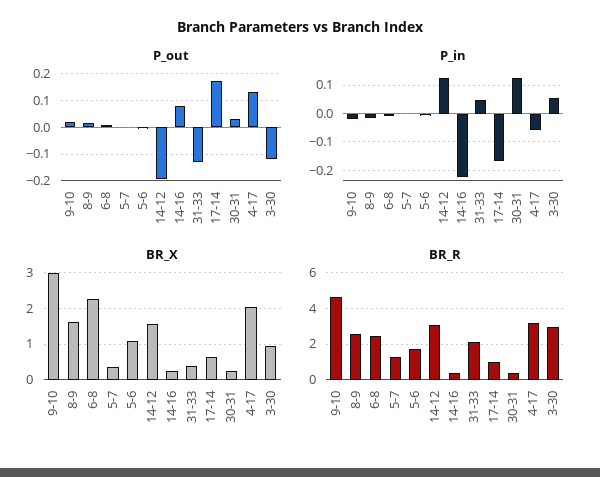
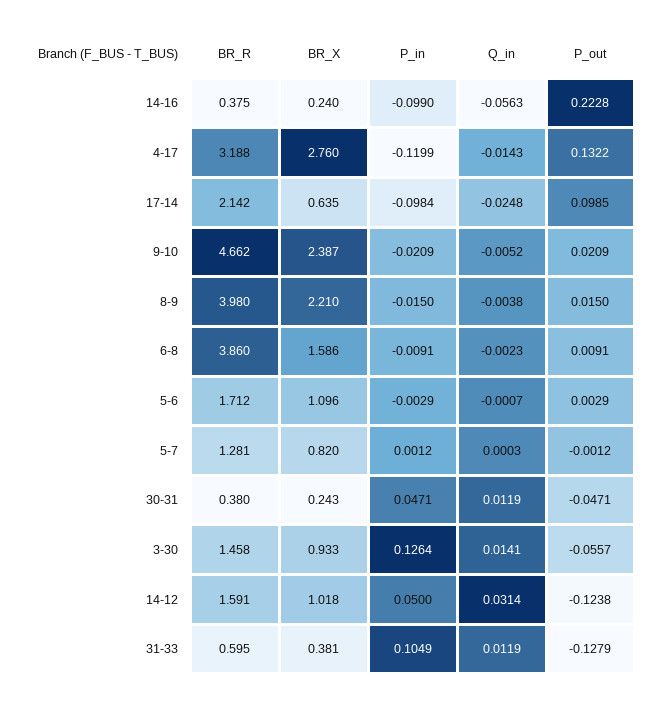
  {
    "P_out": {
      "9-10": 0.0209,
      "8-9": 0.015,
      "6-8": 0.0091,
      "5-7": -0.0012,
      "5-6": 0.0029,
-     "14-12": -0.2,
+     "14-12": -0.1238,
-     "14-16": 0.075,
+     "14-16": 0.2228,
      "31-33": -0.1279,
-     "17-14": 0.175,
+     "17-14": 0.0985,
-     "30-31": 0.025,
+     "30-31": -0.0471,
      "4-17": 0.1322,
-     "3-30": -0.125
+     "3-30": -0.0557
    },
    "P_in": {
      "9-10": -0.0209,
      "8-9": -0.015,
      "6-8": -0.0091,
      "5-7": 0.0012,
      "5-6": -0.0029,
-     "14-12": 0.125,
+     "14-12": 0.05,
-     "14-16": -0.225,
+     "14-16": -0.099,
-     "31-33": 0.05,
+     "31-33": 0.1049,
-     "17-14": -0.175,
+     "17-14": -0.0984,
-     "30-31": 0.125,
+     "30-31": 0.0471,
-     "4-17": -0.05,
+     "4-17": -0.1199,
-     "3-30": 0.05
+     "3-30": 0.1264
    },
    "BR_X": {
-     "9-10": 3,
+     "9-10": 2.387,
-     "8-9": 1.6,
+     "8-9": 2.21,
-     "6-8": 2.2,
+     "6-8": 1.586,
-     "5-7": 0.4,
+     "5-7": 0.82,
      "5-6": 1.096,
-     "14-12": 1.6,
+     "14-12": 1.018,
      "14-16": 0.24,
      "31-33": 0.381,
      "17-14": 0.635,
      "30-31": 0.243,
-     "4-17": 2,
+     "4-17": 2.76,
      "3-30": 0.933
    },
    "BR_R": {
      "9-10": 4.662,
-     "8-9": 2.5,
+     "8-9": 3.98,
-     "6-8": 2.5,
+     "6-8": 3.86,
      "5-7": 1.281,
      "5-6": 1.712,
-     "14-12": 3,
+     "14-12": 1.591,
      "14-16": 0.375,
-     "31-33": 2,
+     "31-33": 0.595,
-     "17-14": 1,
+     "17-14": 2.142,
      "30-31": 0.38,
      "4-17": 3.188,
-     "3-30": 3
+     "3-30": 1.458
-   }
+   },
+   "Q_in": {
+     "14-16": -0.0563,
+     "4-17": -0.0143,
+     "17-14": -0.0248,
+     "9-10": -0.0052,
+     "8-9": -0.0038,
+     "6-8": -0.0023,
+     "5-6": -0.0007,
+     "5-7": 0.0003,
+     "30-31": 0.0119,
+     "3-30": 0.0141,
+     "14-12": 0.0314,
+     "31-33": 0.0119
+   }
  }

